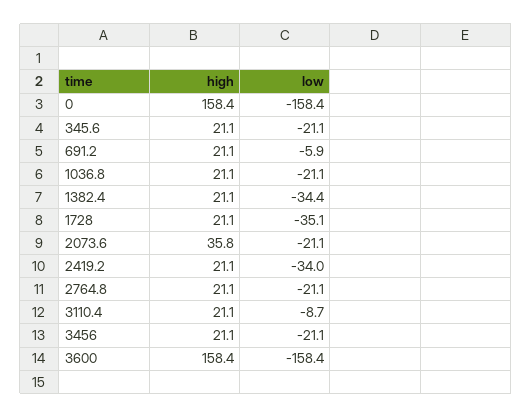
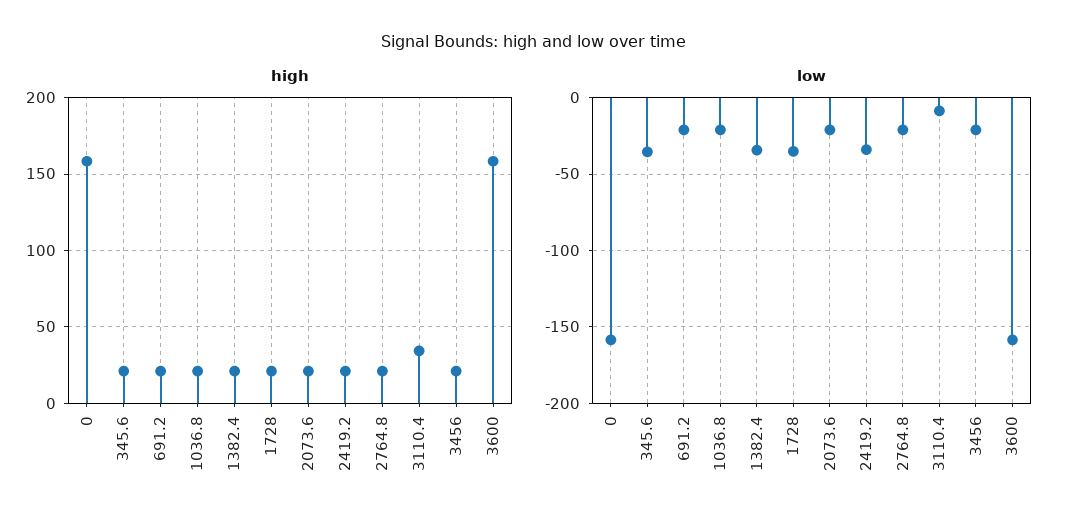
  {
    "high": {
      "0": 158.4,
      "345.6": 21.1,
      "691.2": 21.1,
      "1036.8": 21.1,
      "1382.4": 21.1,
      "1728": 21.1,
-     "2073.6": 35.8,
+     "2073.6": 20,
      "2419.2": 21.1,
      "2764.8": 21.1,
-     "3110.4": 21.1,
+     "3110.4": 35,
      "3456": 21.1,
      "3600": 158.4
    },
    "low": {
      "0": -158.4,
-     "345.6": -21.1,
+     "345.6": -35,
-     "691.2": -5.9,
+     "691.2": -20,
      "1036.8": -21.1,
      "1382.4": -34.4,
      "1728": -35.1,
      "2073.6": -21.1,
      "2419.2": -34,
      "2764.8": -21.1,
      "3110.4": -8.7,
      "3456": -21.1,
      "3600": -158.4
    }
  }

